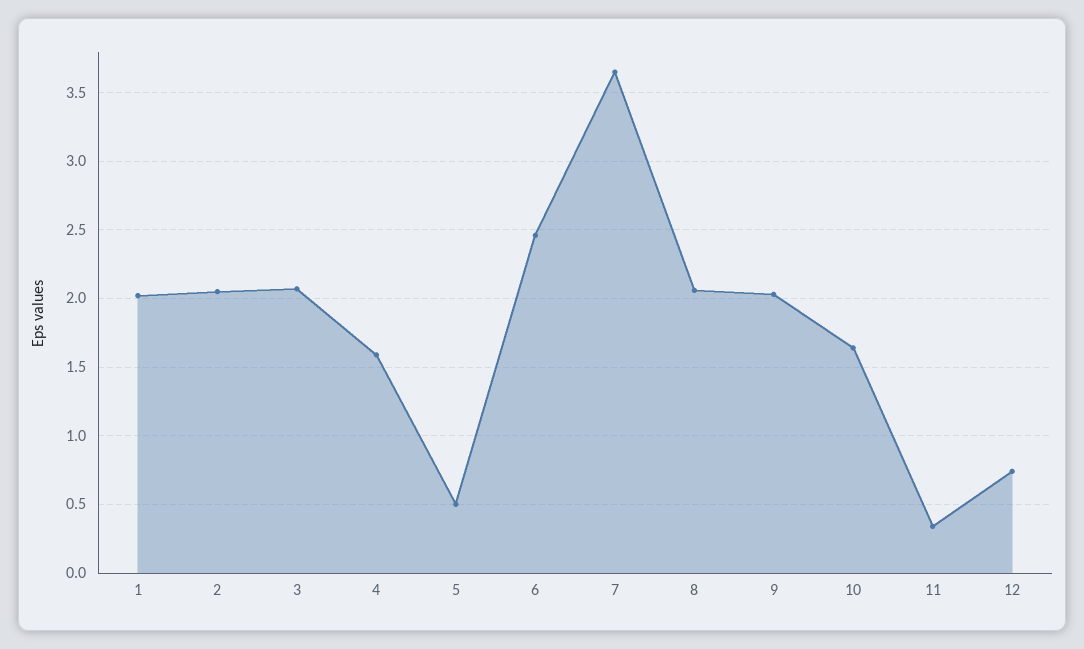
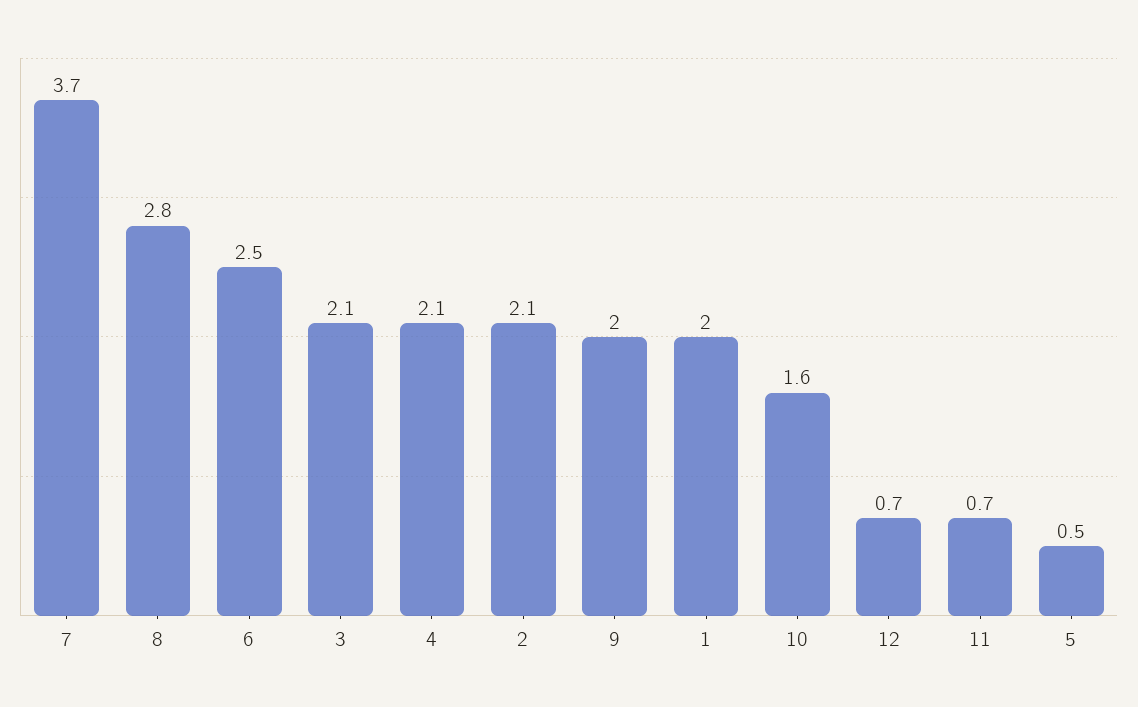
  {
    "1": 2,
    "2": 2.1,
    "3": 2.1,
-   "4": 1.6,
+   "4": 2.1,
    "5": 0.5,
    "6": 2.5,
    "7": 3.7,
-   "8": 2.05,
+   "8": 2.8,
    "9": 2,
    "10": 1.6,
-   "11": 0.35,
+   "11": 0.7,
    "12": 0.7
  }

